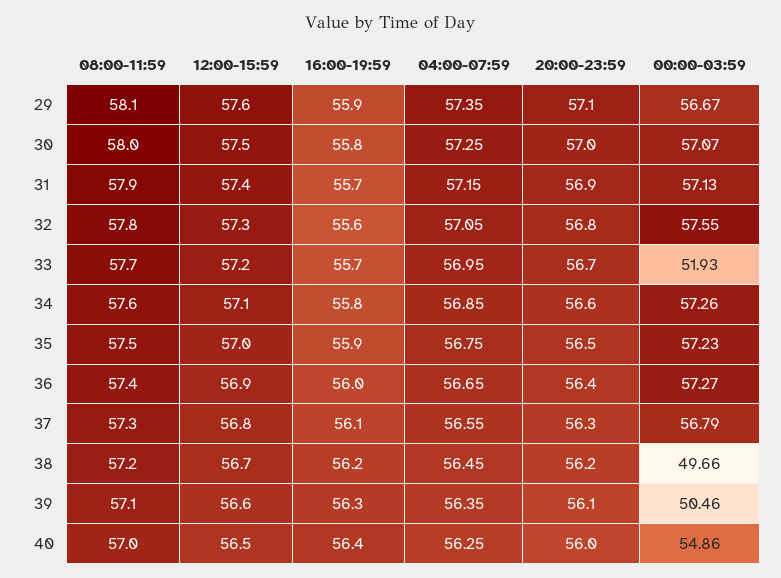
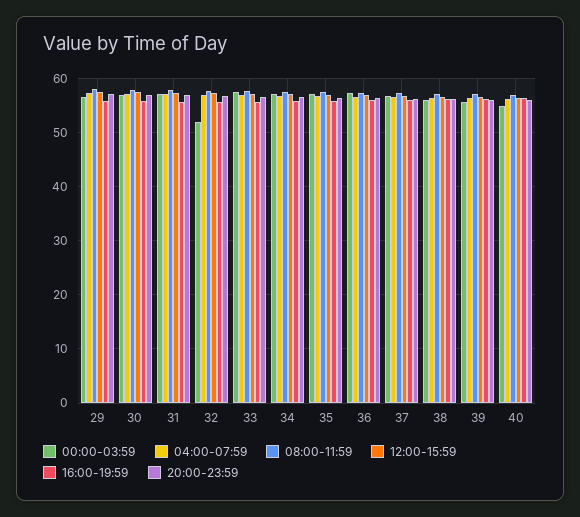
  {
    "08:00-11:59": {
      "29": 58.1,
      "30": 58,
      "31": 57.9,
      "32": 57.8,
      "33": 57.7,
      "34": 57.6,
      "35": 57.5,
      "36": 57.4,
      "37": 57.3,
      "38": 57.2,
      "39": 57.1,
      "40": 57
    },
    "12:00-15:59": {
      "29": 57.6,
      "30": 57.5,
      "31": 57.4,
      "32": 57.3,
      "33": 57.2,
      "34": 57.1,
      "35": 57,
      "36": 56.9,
      "37": 56.8,
      "38": 56.7,
      "39": 56.6,
      "40": 56.5
    },
    "16:00-19:59": {
      "29": 55.9,
      "30": 55.8,
      "31": 55.7,
      "32": 55.6,
      "33": 55.7,
      "34": 55.8,
      "35": 55.9,
      "36": 56,
      "37": 56.1,
      "38": 56.2,
      "39": 56.3,
      "40": 56.4
    },
    "04:00-07:59": {
      "29": 57.35,
      "30": 57.25,
      "31": 57.15,
      "32": 57.05,
      "33": 56.95,
      "34": 56.85,
      "35": 56.75,
      "36": 56.65,
      "37": 56.55,
      "38": 56.45,
      "39": 56.35,
      "40": 56.25
    },
    "20:00-23:59": {
      "29": 57.1,
      "30": 57,
      "31": 56.9,
      "32": 56.8,
      "33": 56.7,
      "34": 56.6,
      "35": 56.5,
      "36": 56.4,
      "37": 56.3,
      "38": 56.2,
      "39": 56.1,
      "40": 56
    },
    "00:00-03:59": {
      "29": 56.67,
      "30": 57.07,
      "31": 57.13,
-     "32": 57.55,
+     "32": 52,
-     "33": 51.93,
+     "33": 58,
      "34": 57.26,
      "35": 57.23,
      "36": 57.27,
      "37": 56.79,
-     "38": 49.66,
+     "38": 56,
-     "39": 50.46,
+     "39": 56,
      "40": 54.86
    }
  }

